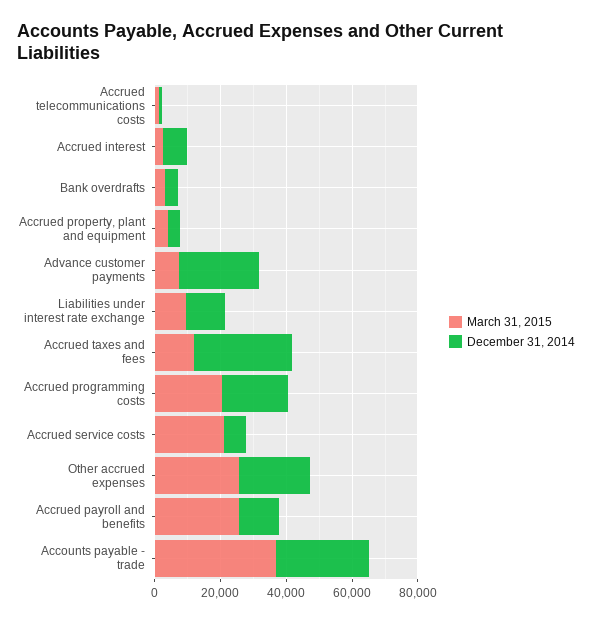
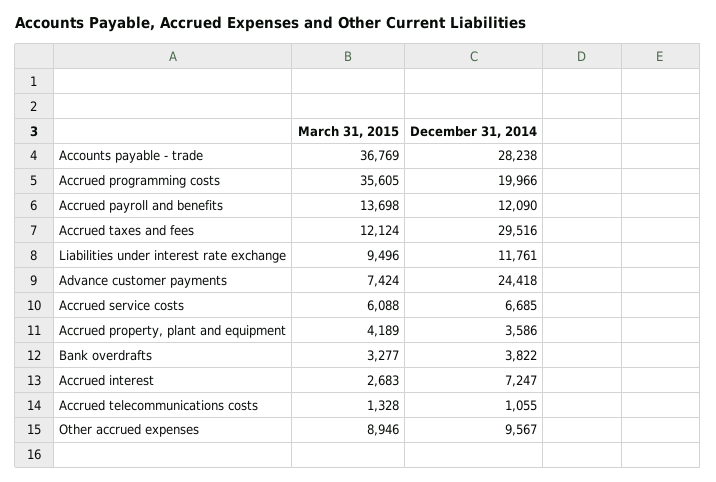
  {
    "March 31, 2015": {
      "Accrued telecommunications costs": 1328,
      "Accrued interest": 2683,
      "Bank overdrafts": 3277,
      "Accrued property, plant and equipment": 4189,
      "Advance customer payments": 7424,
      "Liabilities under interest rate exchange": 9496,
      "Accrued taxes and fees": 12124,
-     "Accrued programming costs": 20000,
+     "Accrued programming costs": 35605,
-     "Accrued service costs": 20000,
+     "Accrued service costs": 6088,
-     "Other accrued expenses": 25000,
+     "Other accrued expenses": 8946,
-     "Accrued payroll and benefits": 25000,
+     "Accrued payroll and benefits": 13698,
      "Accounts payable - trade": 36769
    },
    "December 31, 2014": {
      "Accrued telecommunications costs": 1055,
      "Accrued interest": 7247,
      "Bank overdrafts": 3822,
      "Accrued property, plant and equipment": 3586,
      "Advance customer payments": 24418,
      "Liabilities under interest rate exchange": 11761,
      "Accrued taxes and fees": 29516,
      "Accrued programming costs": 19966,
      "Accrued service costs": 6685,
-     "Other accrued expenses": 20000,
+     "Other accrued expenses": 9567,
      "Accrued payroll and benefits": 12090,
      "Accounts payable - trade": 28238
    }
  }

